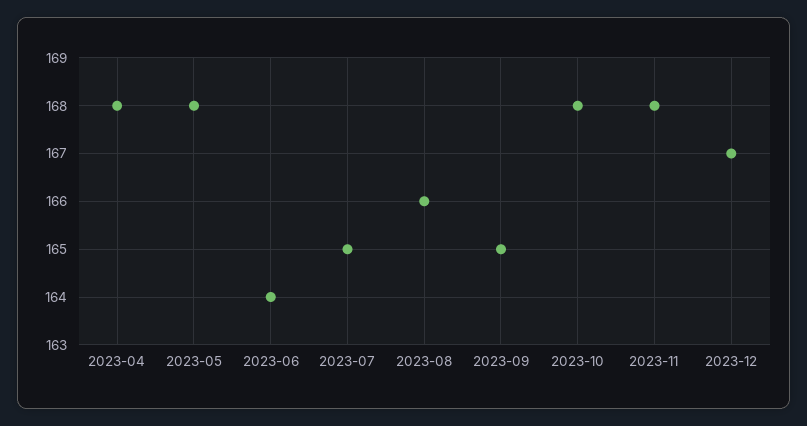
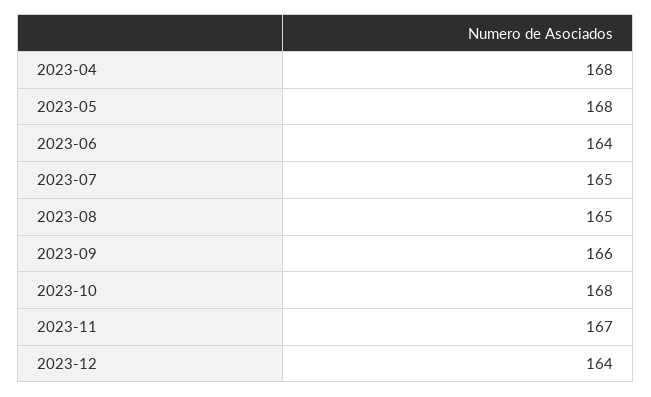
  {
    "2023-04": 168,
    "2023-05": 168,
    "2023-06": 164,
    "2023-07": 165,
-   "2023-08": 166,
+   "2023-08": 165,
-   "2023-09": 165,
+   "2023-09": 166,
    "2023-10": 168,
-   "2023-11": 168,
+   "2023-11": 167,
-   "2023-12": 167
+   "2023-12": 164
  }

